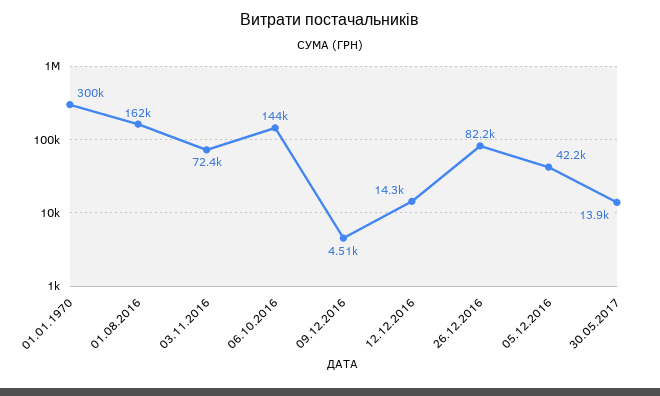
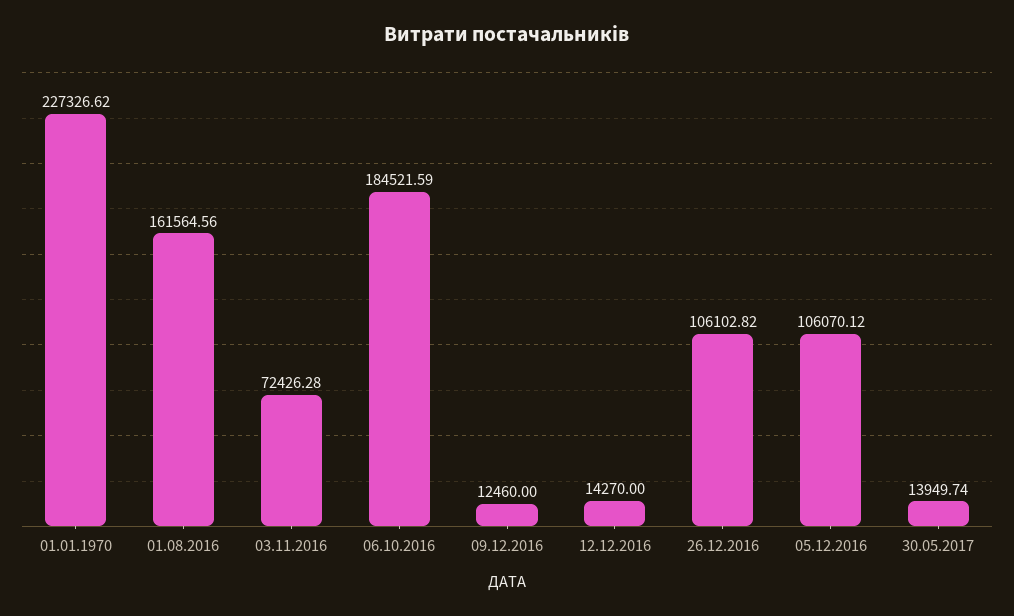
  {
-   "01.01.1970": 300000,
+   "01.01.1970": 227326.62,
    "01.08.2016": 161564.56,
    "03.11.2016": 72426.28,
-   "06.10.2016": 144000,
+   "06.10.2016": 184521.59,
-   "09.12.2016": 4510,
+   "09.12.2016": 12460,
    "12.12.2016": 14270,
-   "26.12.2016": 82200,
+   "26.12.2016": 106102.82,
-   "05.12.2016": 42200,
+   "05.12.2016": 106070.12,
    "30.05.2017": 13949.74
  }

